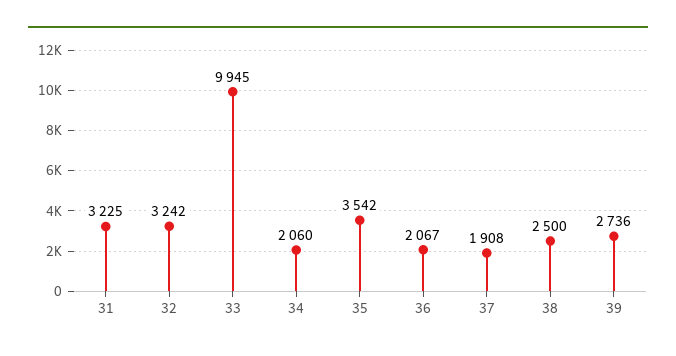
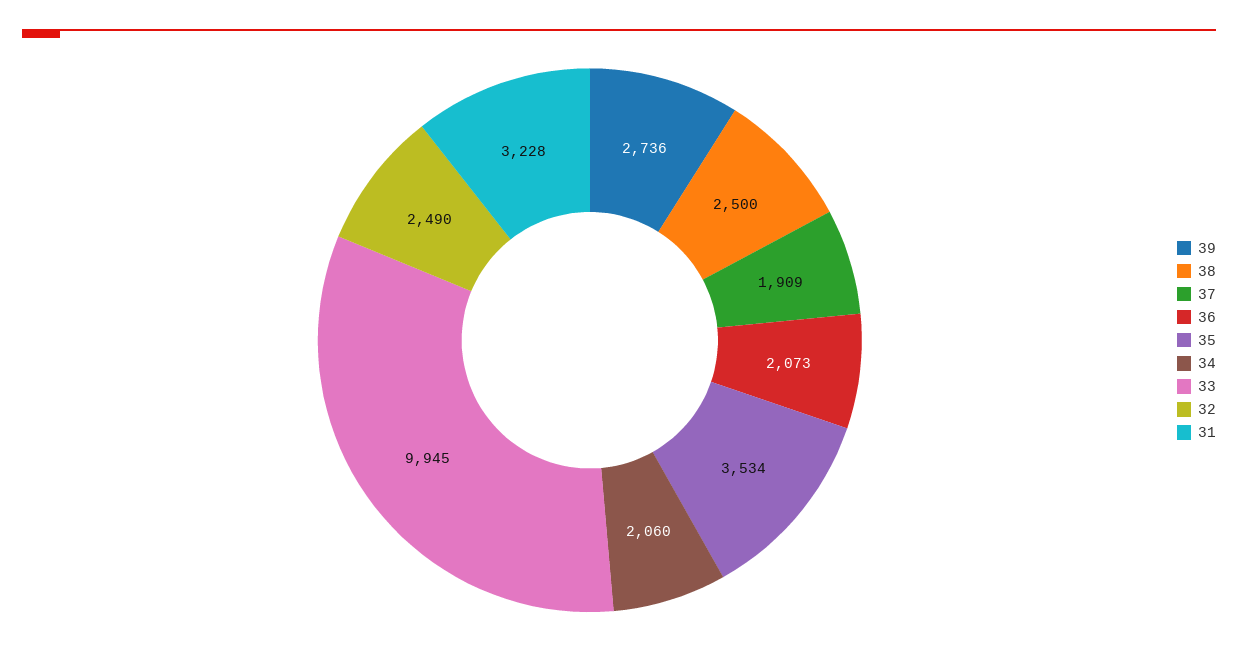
  {
-   "31": 3225,
+   "31": 3228,
-   "32": 3242,
+   "32": 2490,
    "33": 9945,
    "34": 2060,
-   "35": 3542,
+   "35": 3534,
-   "36": 2067,
+   "36": 2073,
-   "37": 1908,
+   "37": 1909,
    "38": 2500,
    "39": 2736
  }

